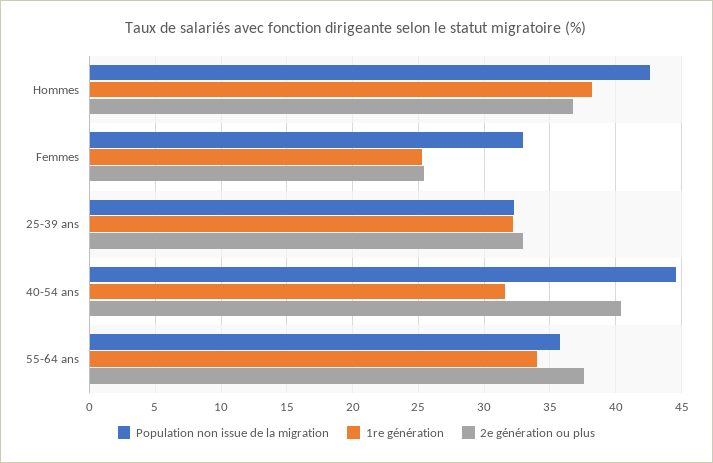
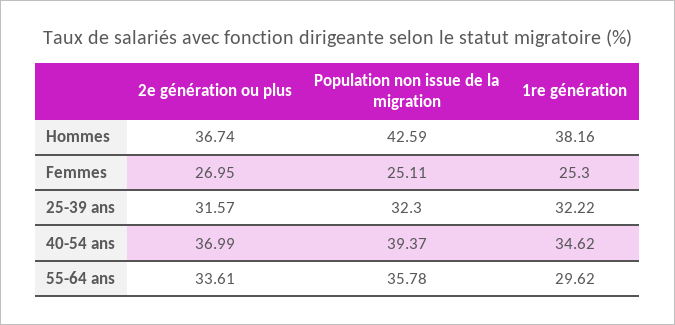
  {
    "Population non issue de la migration": {
      "Hommes": 42.59,
-     "Femmes": 33,
+     "Femmes": 25.11,
      "25-39 ans": 32.3,
-     "40-54 ans": 44.5,
+     "40-54 ans": 39.37,
      "55-64 ans": 35.78
    },
    "1re génération": {
      "Hommes": 38.16,
      "Femmes": 25.3,
      "25-39 ans": 32.22,
-     "40-54 ans": 31.5,
+     "40-54 ans": 34.62,
-     "55-64 ans": 34
+     "55-64 ans": 29.62
    },
    "2e génération ou plus": {
      "Hommes": 36.74,
-     "Femmes": 25.5,
+     "Femmes": 26.95,
-     "25-39 ans": 33,
+     "25-39 ans": 31.57,
-     "40-54 ans": 40.5,
+     "40-54 ans": 36.99,
-     "55-64 ans": 37.5
+     "55-64 ans": 33.61
    }
  }

